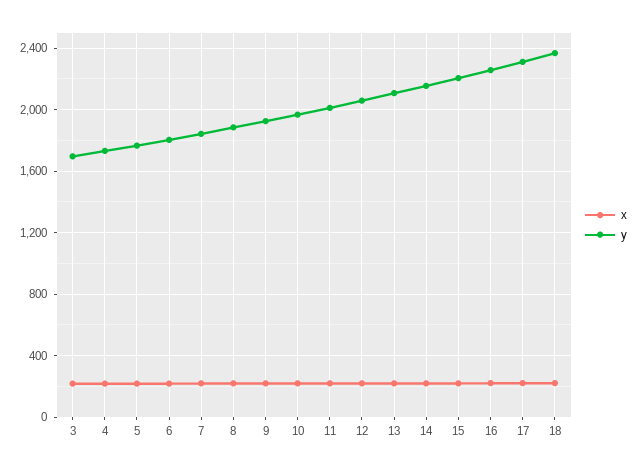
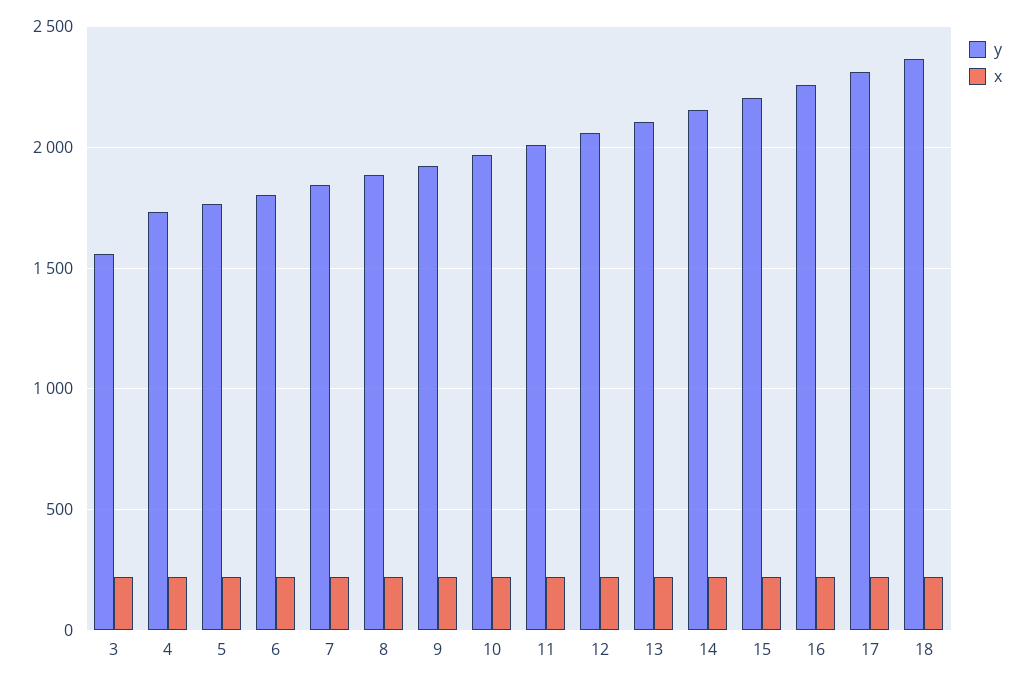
  {
    "x": {
      "3": 200,
      "4": 200,
      "5": 200,
      "6": 200,
      "7": 200,
      "8": 200,
      "9": 200,
      "10": 200,
      "11": 200,
      "12": 200,
      "13": 200,
      "14": 200,
      "15": 200,
      "16": 200,
      "17": 200,
      "18": 200
    },
    "y": {
-     "3": 1700,
+     "3": 1550,
      "4": 1750,
      "5": 1750,
      "6": 1800,
      "7": 1850,
      "8": 1900,
      "9": 1950,
      "10": 1950,
      "11": 2000,
      "12": 2050,
      "13": 2100,
      "14": 2150,
      "15": 2200,
      "16": 2250,
      "17": 2300,
      "18": 2350
    }
  }

